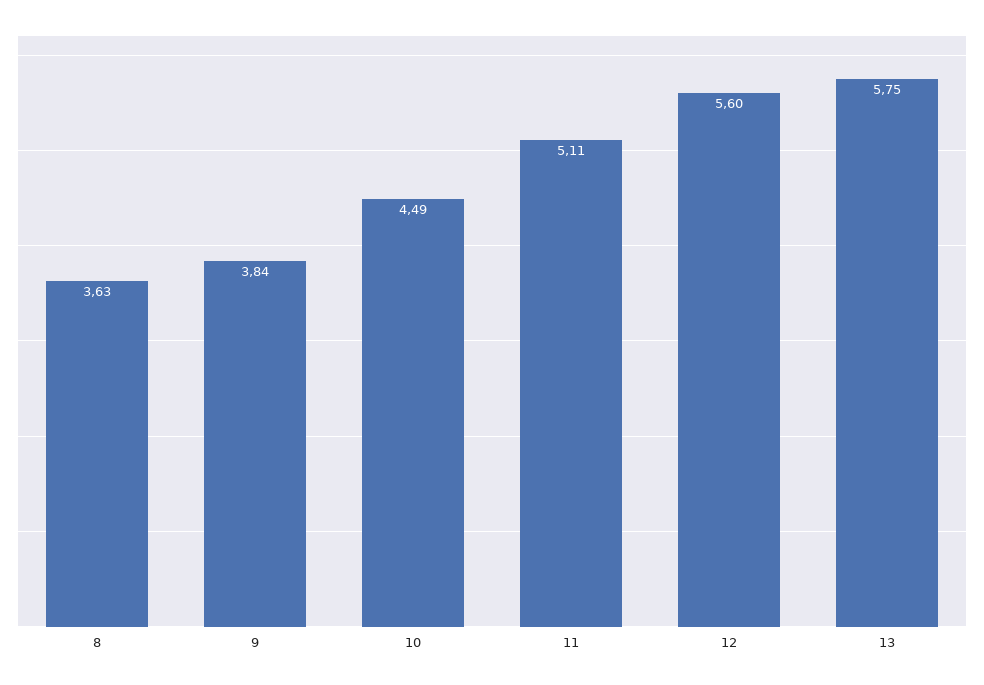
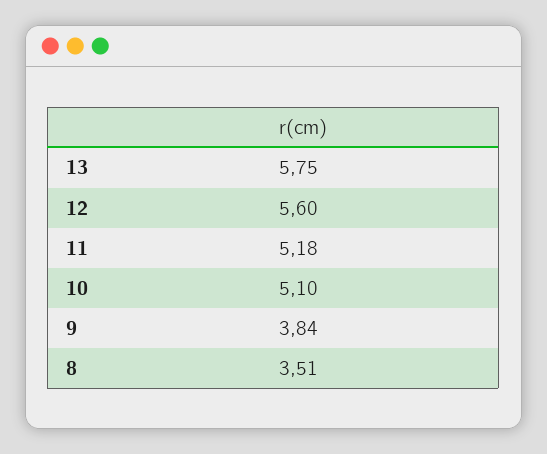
  {
-   "8": 3.63,
+   "8": 3.51,
    "9": 3.84,
-   "10": 4.49,
+   "10": 5.1,
-   "11": 5.11,
+   "11": 5.18,
    "12": 5.6,
    "13": 5.75
  }

